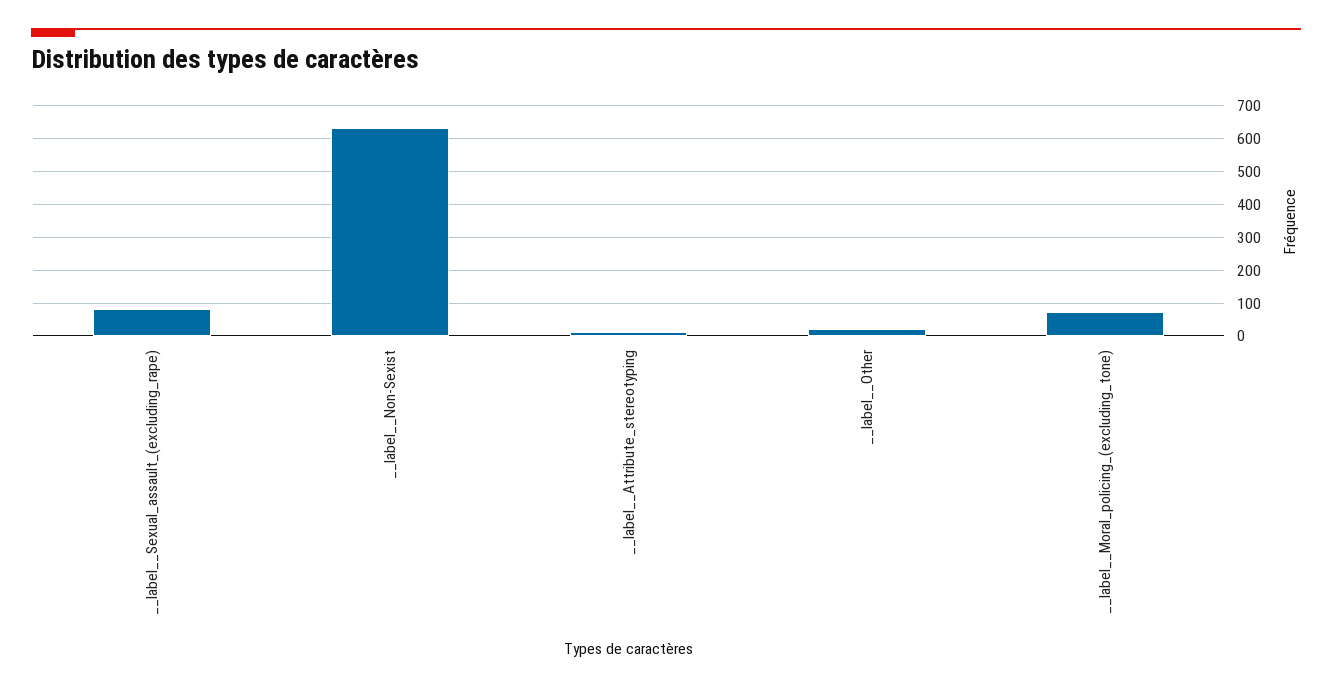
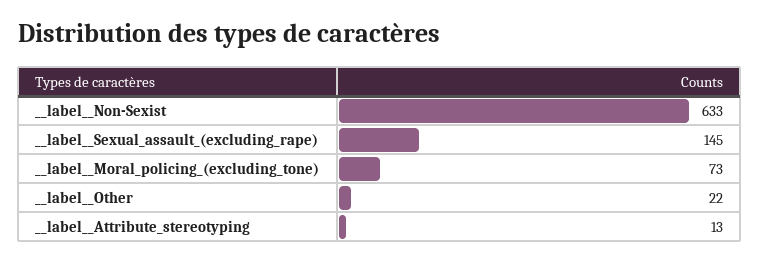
  {
-   "__label__Sexual_assault_(excluding_rape)": 80,
+   "__label__Sexual_assault_(excluding_rape)": 145,
    "__label__Non-Sexist": 633,
    "__label__Attribute_stereotyping": 13,
    "__label__Other": 22,
    "__label__Moral_policing_(excluding_tone)": 73
  }

